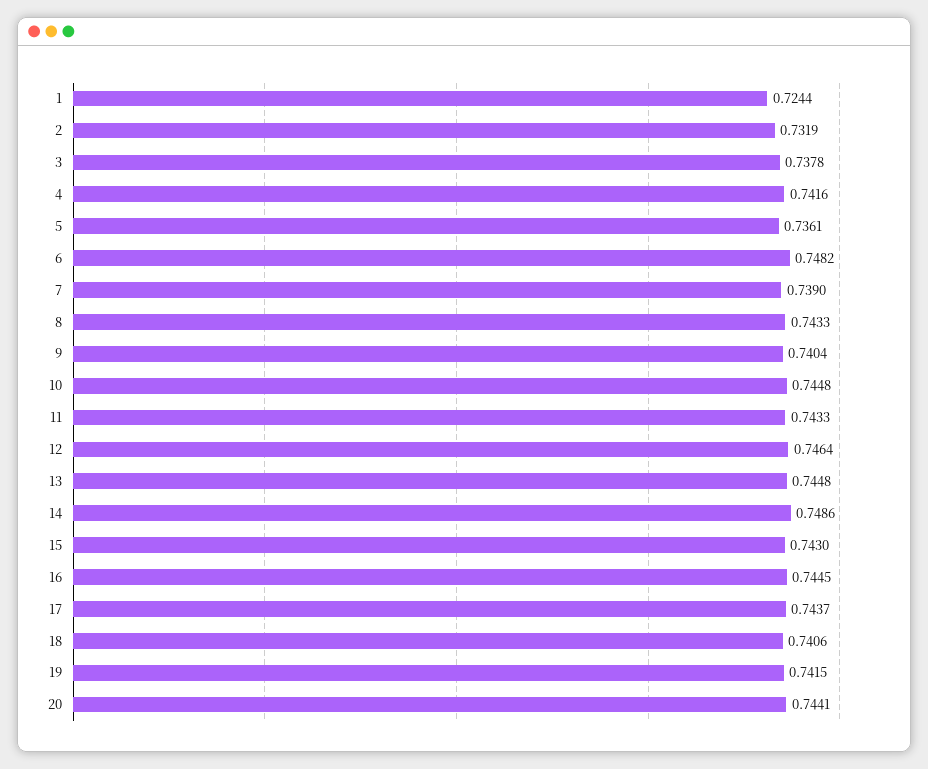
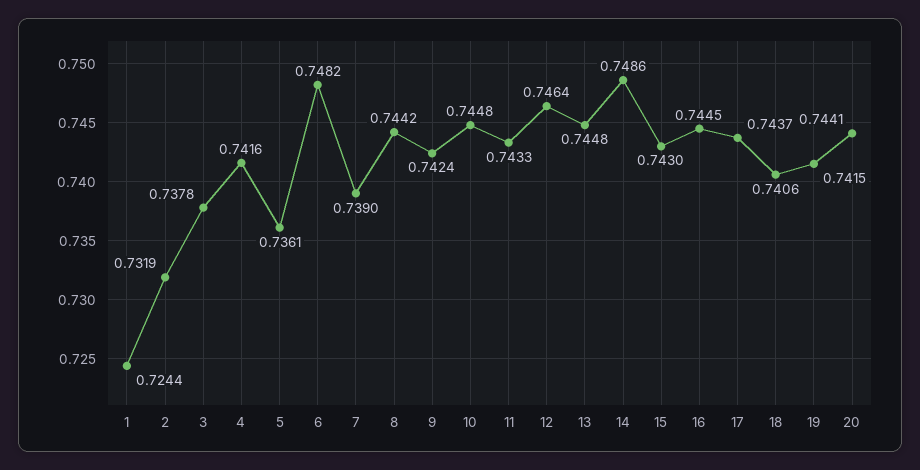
  {
    "1": 0.7244,
    "2": 0.7319,
    "3": 0.7378,
    "4": 0.7416,
    "5": 0.7361,
    "6": 0.7482,
    "7": 0.739,
-   "8": 0.7433,
+   "8": 0.7442,
-   "9": 0.7404,
+   "9": 0.7424,
    "10": 0.7448,
    "11": 0.7433,
    "12": 0.7464,
    "13": 0.7448,
    "14": 0.7486,
    "15": 0.743,
    "16": 0.7445,
    "17": 0.7437,
    "18": 0.7406,
    "19": 0.7415,
    "20": 0.7441
  }

